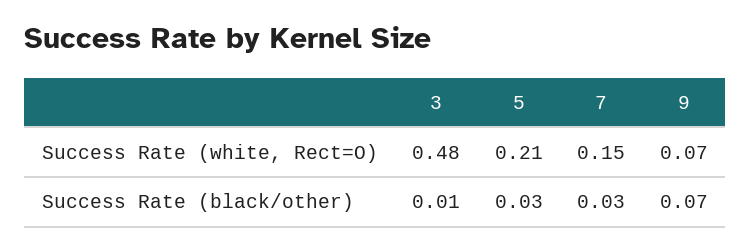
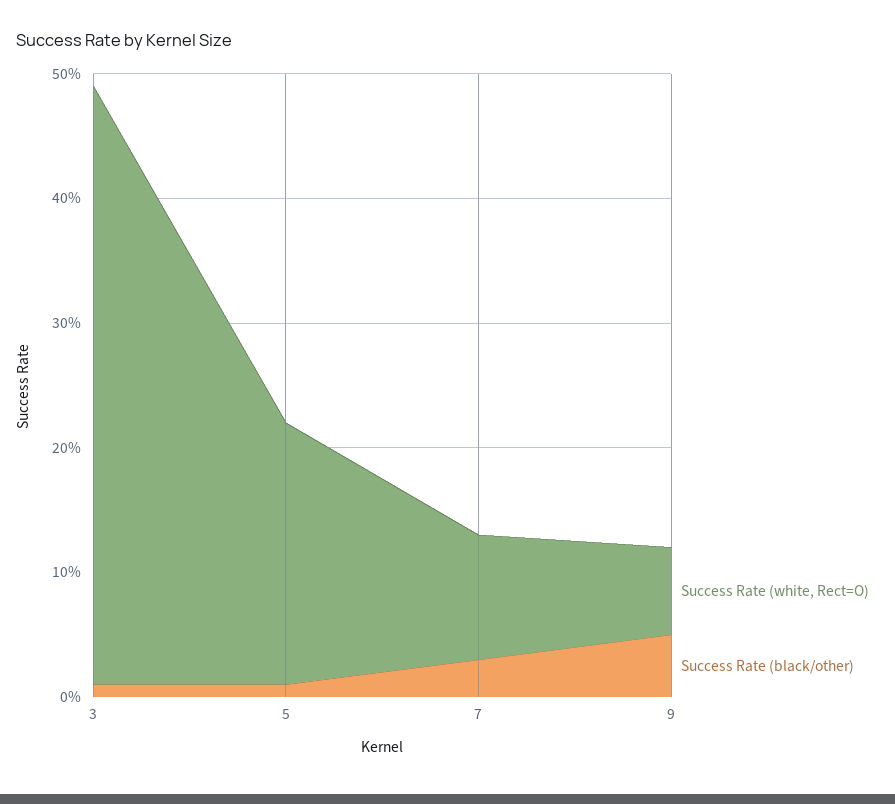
  {
    "Success Rate (white, Rect=O)": {
      "3": 0.48,
      "5": 0.21,
-     "7": 0.15,
+     "7": 0.1,
      "9": 0.07
    },
    "Success Rate (black/other)": {
      "3": 0.01,
-     "5": 0.03,
+     "5": 0.01,
      "7": 0.03,
-     "9": 0.07
+     "9": 0.05
    }
  }

